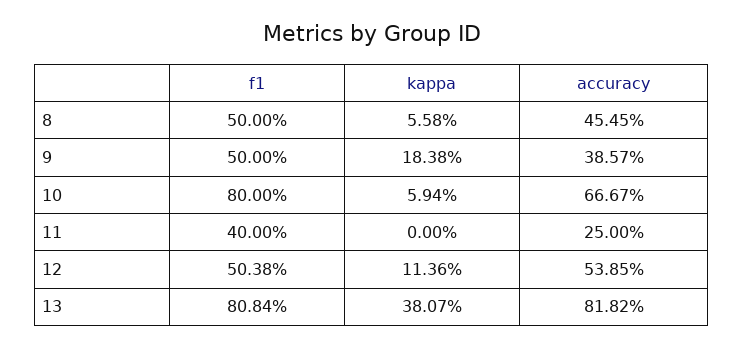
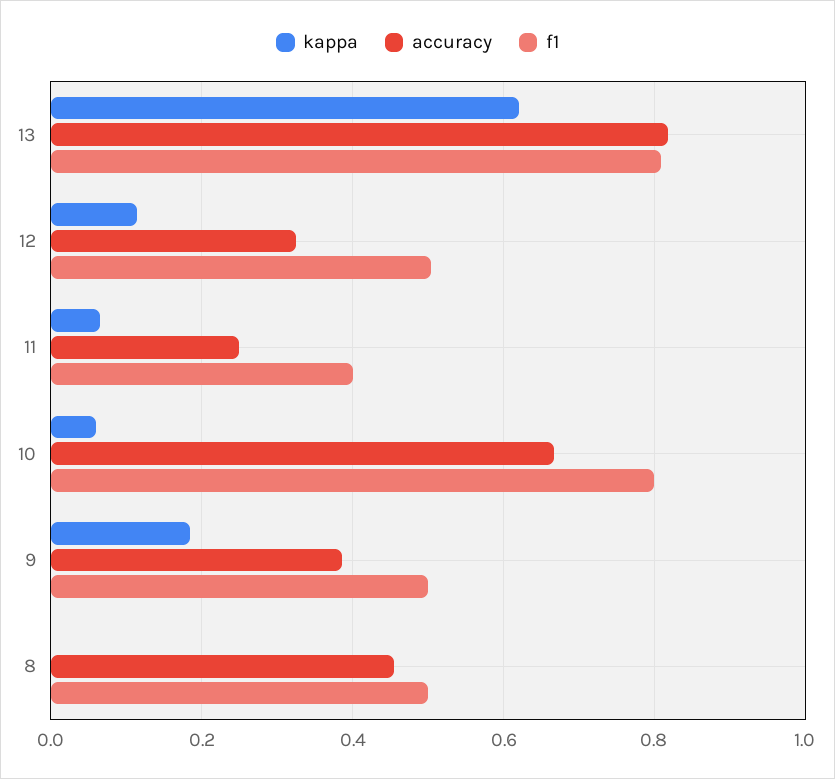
  {
    "f1": {
      "8": 0.5,
      "9": 0.5,
      "10": 0.8,
      "11": 0.4,
      "12": 0.5038,
      "13": 0.8084
    },
    "kappa": {
-     "8": 0.0558,
+     "8": 0,
      "9": 0.1838,
      "10": 0.0594,
-     "11": 0,
+     "11": 0.06,
      "12": 0.1136,
-     "13": 0.3807
+     "13": 0.62
    },
    "accuracy": {
      "8": 0.4545,
      "9": 0.3857,
      "10": 0.6667,
      "11": 0.25,
-     "12": 0.5385,
+     "12": 0.32,
      "13": 0.8182
    }
  }

